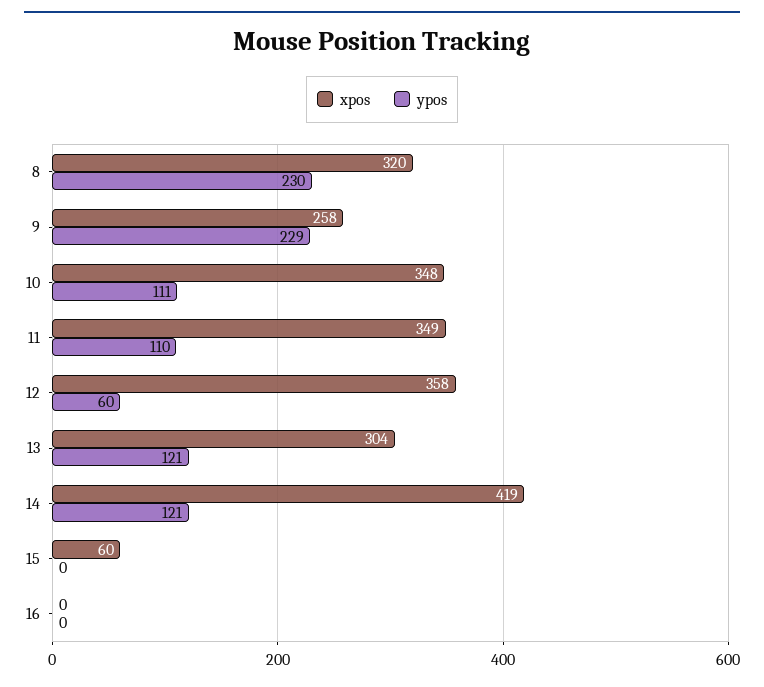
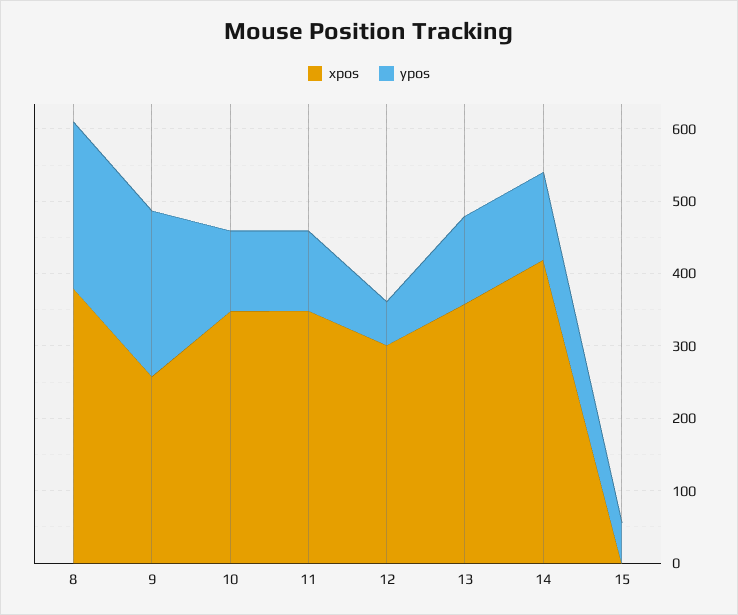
  {
    "xpos": {
-     "8": 320,
+     "8": 380,
      "9": 258,
      "10": 348,
      "11": 349,
-     "12": 358,
+     "12": 300,
-     "13": 304,
+     "13": 360,
      "14": 419,
-     "15": 60,
+     "15": 0
-     "16": 0
    },
    "ypos": {
      "8": 230,
      "9": 229,
      "10": 111,
      "11": 110,
      "12": 60,
      "13": 121,
      "14": 121,
-     "15": 0,
+     "15": 60
-     "16": 0
    }
  }

